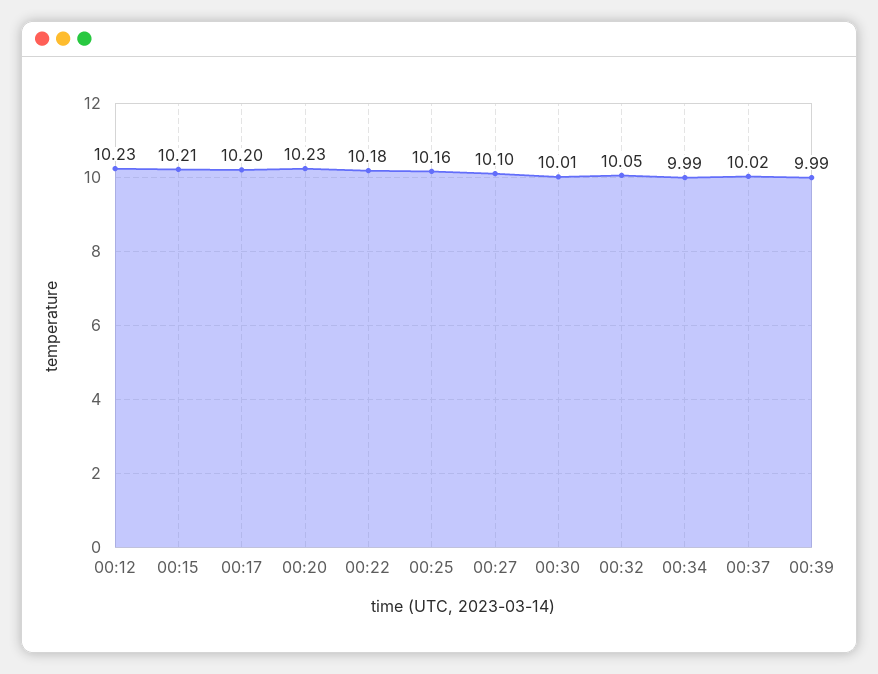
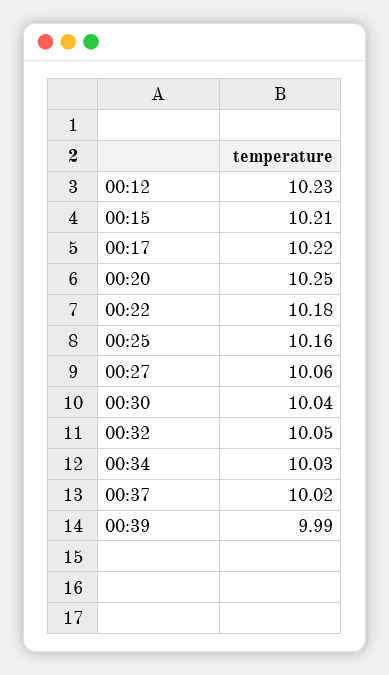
  {
    "00:12": 10.23,
    "00:15": 10.21,
-   "00:17": 10.2,
+   "00:17": 10.22,
-   "00:20": 10.23,
+   "00:20": 10.25,
    "00:22": 10.18,
    "00:25": 10.16,
-   "00:27": 10.1,
+   "00:27": 10.06,
-   "00:30": 10.01,
+   "00:30": 10.04,
    "00:32": 10.05,
-   "00:34": 9.99,
+   "00:34": 10.03,
    "00:37": 10.02,
    "00:39": 9.99
  }

